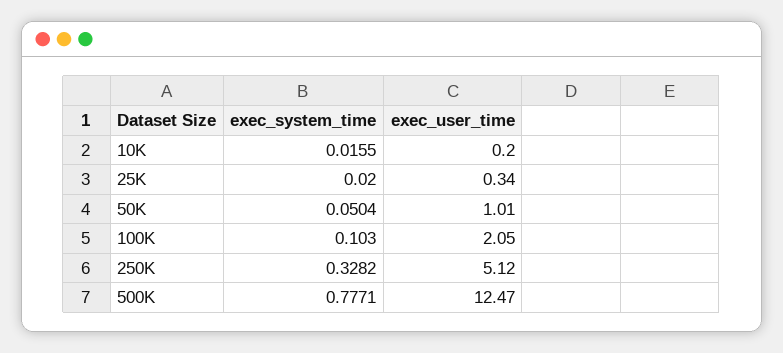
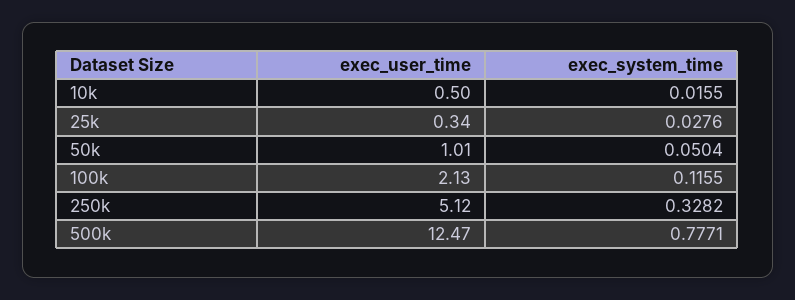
  {
    "exec_system_time": {
      "10K": 0.0155,
-     "25K": 0.02,
+     "25K": 0.0276,
      "50K": 0.0504,
-     "100K": 0.103,
+     "100K": 0.1155,
      "250K": 0.3282,
      "500K": 0.7771
    },
    "exec_user_time": {
-     "10K": 0.2,
+     "10K": 0.5,
      "25K": 0.34,
      "50K": 1.01,
-     "100K": 2.05,
+     "100K": 2.13,
      "250K": 5.12,
      "500K": 12.47
    }
  }

